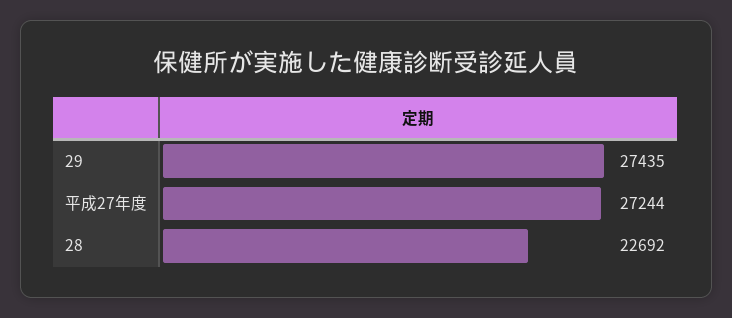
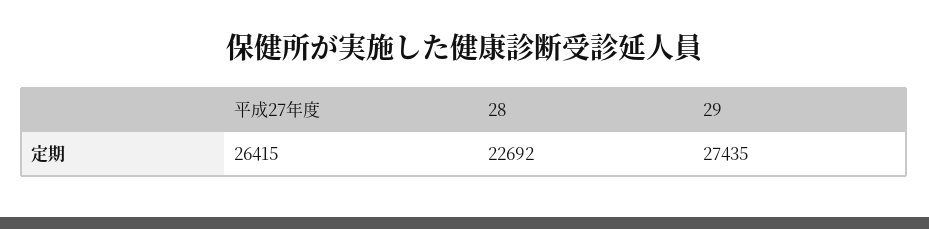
  {
    "29": 27435,
-   "平成27年度": 27244,
+   "平成27年度": 26415,
    "28": 22692
  }

